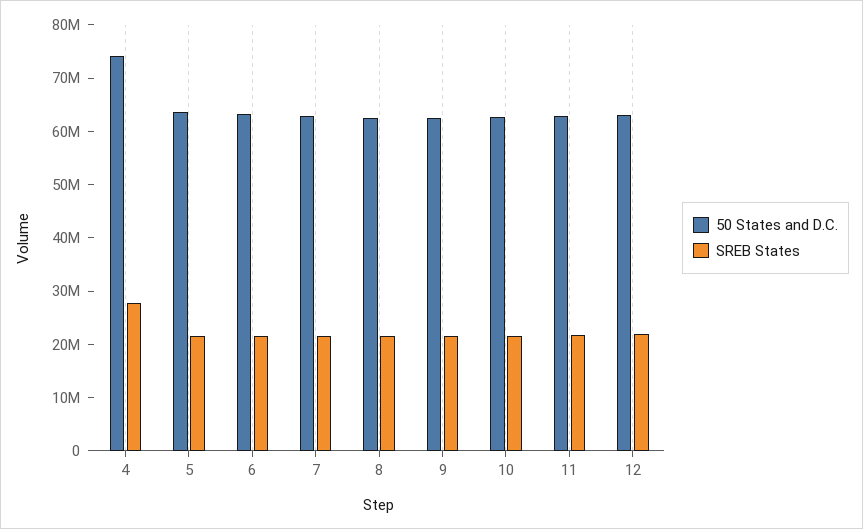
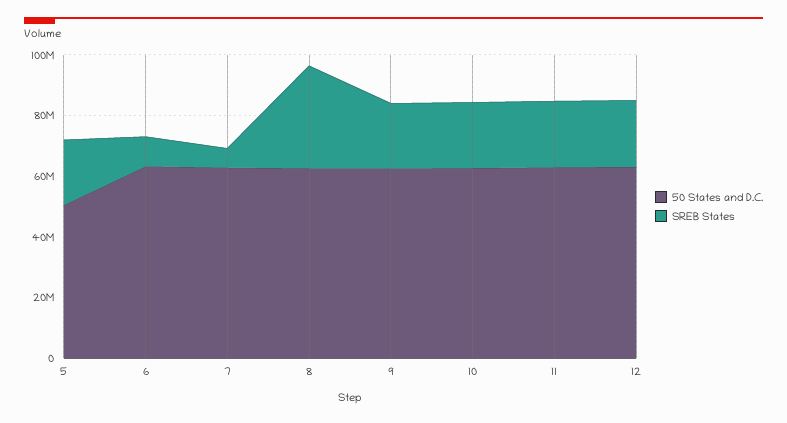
  {
    "50 States and D.C.": {
-     "4": 74000000,
-     "5": 64000000,
+     "5": 50000000,
      "6": 64000000,
      "7": 62000000,
      "8": 62000000,
      "9": 62000000,
      "10": 62000000,
      "11": 62000000,
      "12": 64000000
    },
    "SREB States": {
-     "4": 28000000,
      "5": 22000000,
-     "6": 22000000,
+     "6": 10000000,
-     "7": 22000000,
+     "7": 5000000,
-     "8": 22000000,
+     "8": 35000000,
      "9": 22000000,
      "10": 22000000,
      "11": 22000000,
      "12": 22000000
    }
  }

